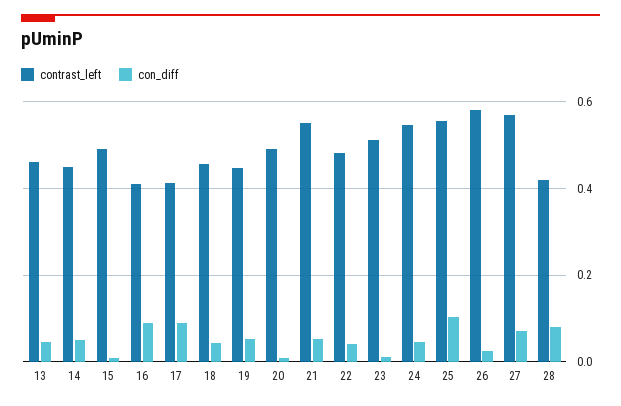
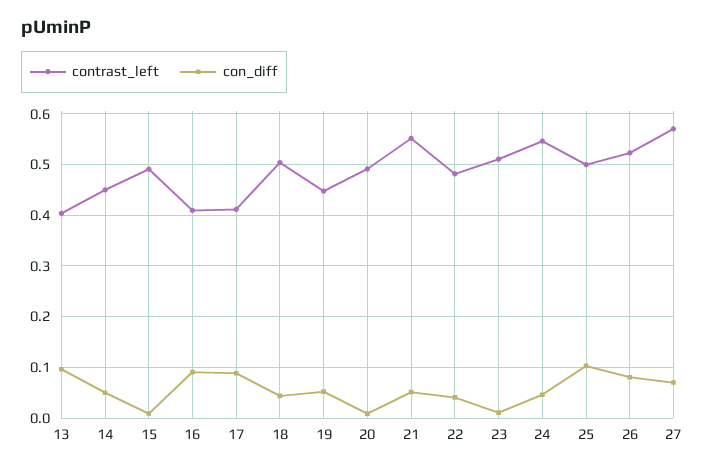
  {
    "contrast_left": {
-     "13": 0.46,
+     "13": 0.4,
      "14": 0.46,
      "15": 0.5,
      "16": 0.4,
      "17": 0.42,
-     "18": 0.46,
+     "18": 0.5,
      "19": 0.44,
      "20": 0.5,
      "21": 0.56,
      "22": 0.48,
      "23": 0.52,
      "24": 0.54,
-     "25": 0.56,
+     "25": 0.5,
-     "26": 0.58,
+     "26": 0.52,
-     "27": 0.58,
+     "27": 0.58
-     "28": 0.42
    },
    "con_diff": {
-     "13": 0.04,
+     "13": 0.1,
      "14": 0.06,
      "15": 0,
      "16": 0.1,
      "17": 0.08,
      "18": 0.04,
      "19": 0.06,
      "20": 0,
      "21": 0.06,
      "22": 0.04,
      "23": 0.02,
      "24": 0.04,
      "25": 0.1,
-     "26": 0.02,
+     "26": 0.08,
-     "27": 0.08,
+     "27": 0.08
-     "28": 0.08
    }
  }

